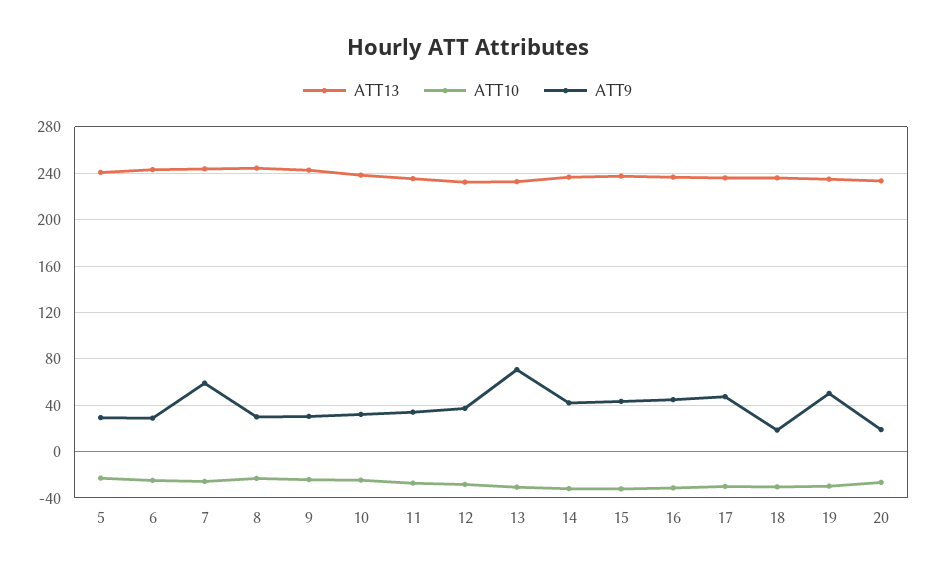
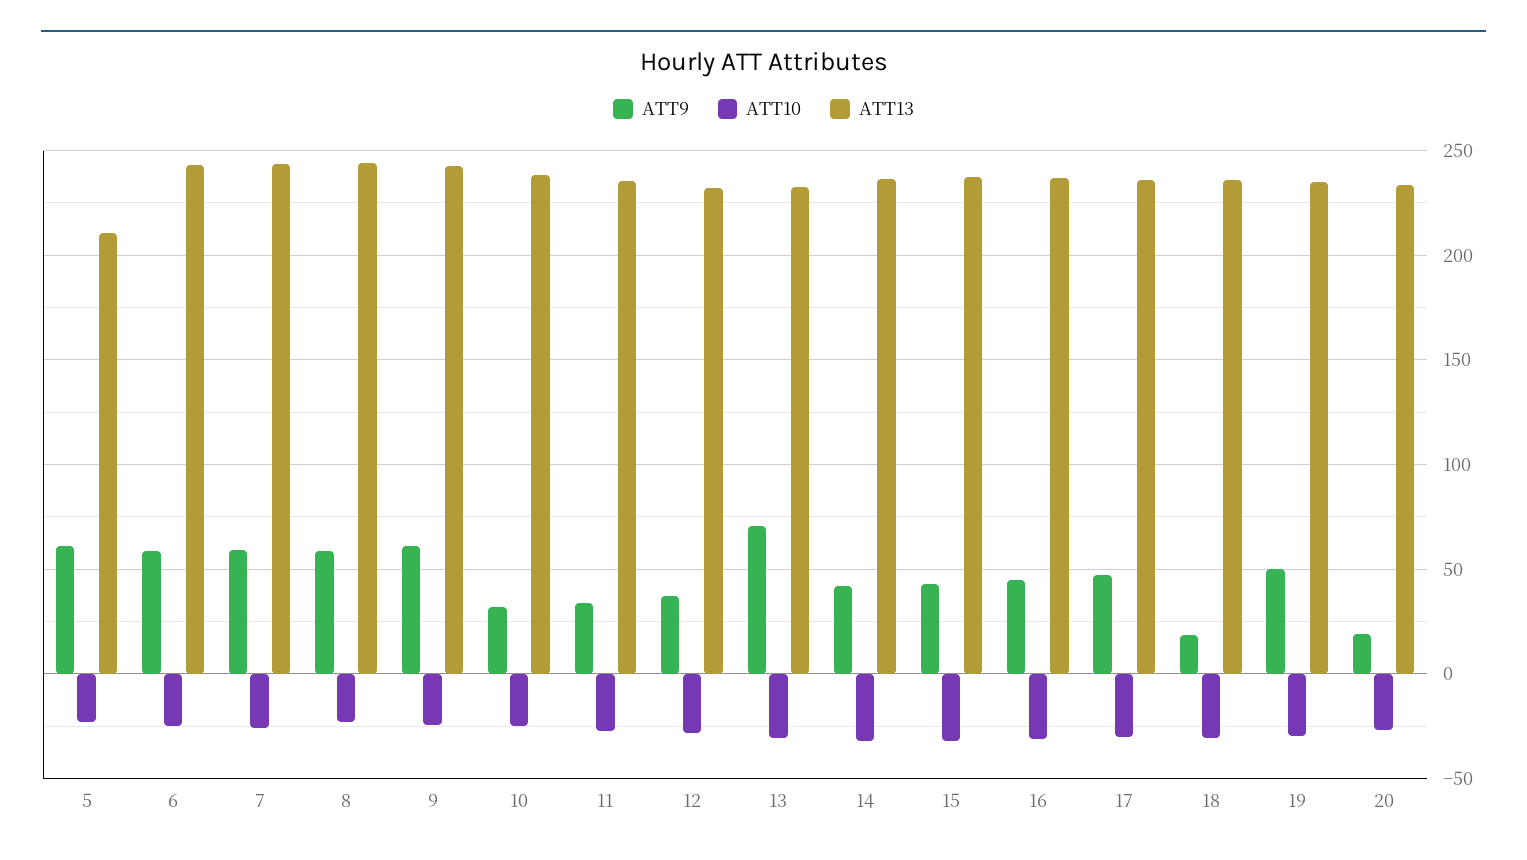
  {
    "ATT13": {
-     "5": 240,
+     "5": 210,
      "6": 245,
      "7": 245,
      "8": 245,
      "9": 245,
      "10": 240,
      "11": 235,
      "12": 230,
      "13": 235,
      "14": 235,
      "15": 240,
      "16": 235,
      "17": 235,
      "18": 235,
      "19": 235,
      "20": 235
    },
    "ATT10": {
      "5": -25,
      "6": -25,
      "7": -25,
      "8": -25,
      "9": -25,
      "10": -25,
      "11": -25,
      "12": -30,
      "13": -30,
      "14": -30,
      "15": -30,
      "16": -30,
      "17": -30,
      "18": -30,
      "19": -30,
      "20": -25
    },
    "ATT9": {
-     "5": 30,
+     "5": 60,
-     "6": 30,
+     "6": 60,
      "7": 60,
-     "8": 30,
+     "8": 60,
-     "9": 30,
+     "9": 60,
      "10": 30,
      "11": 35,
      "12": 35,
      "13": 70,
      "14": 40,
      "15": 45,
      "16": 45,
      "17": 45,
      "18": 20,
      "19": 50,
      "20": 20
    }
  }

